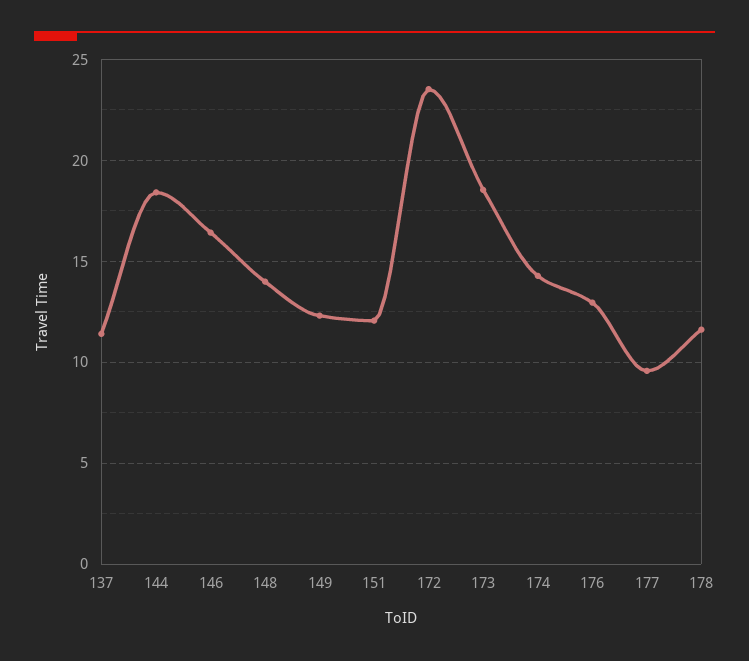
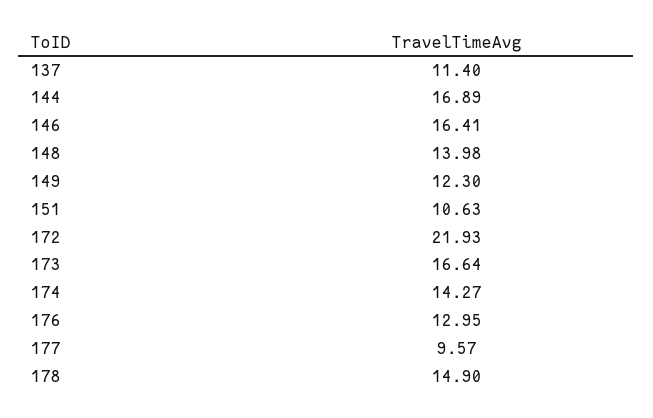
  {
    "137": 11.4,
-   "144": 18.5,
+   "144": 16.89,
    "146": 16.41,
    "148": 13.98,
    "149": 12.3,
-   "151": 12,
+   "151": 10.63,
-   "172": 23.5,
+   "172": 21.93,
-   "173": 18.5,
+   "173": 16.64,
    "174": 14.27,
    "176": 12.95,
    "177": 9.57,
-   "178": 11.5
+   "178": 14.9
  }

